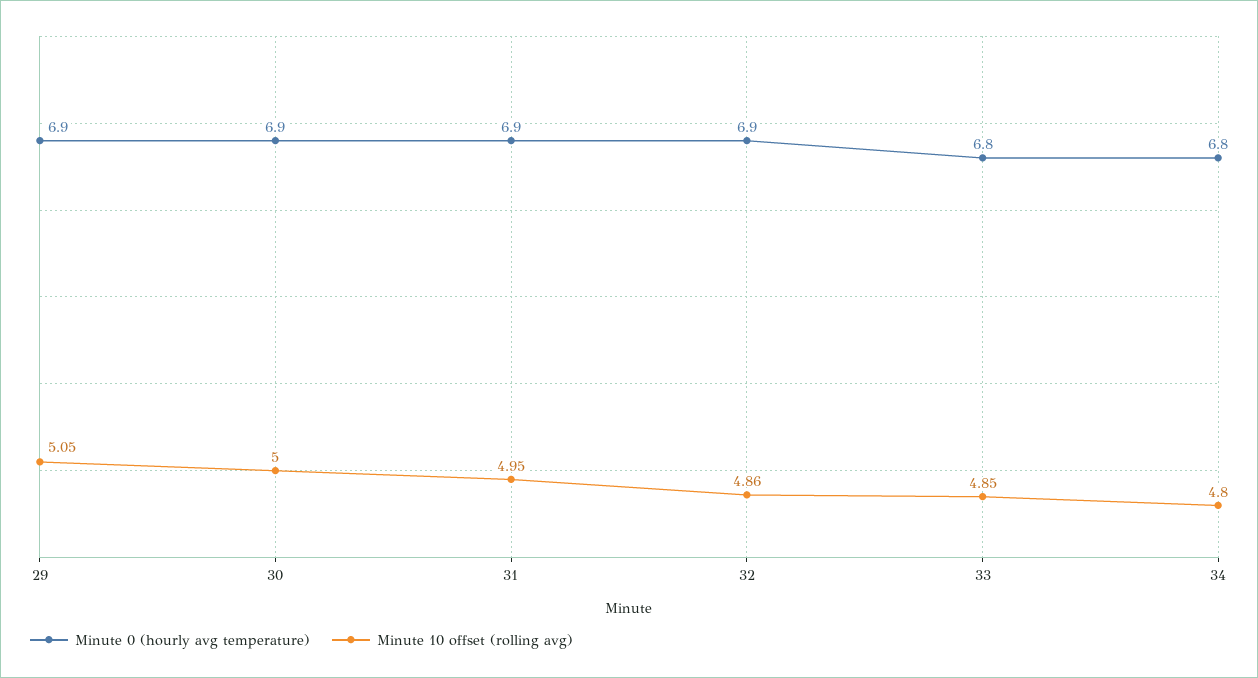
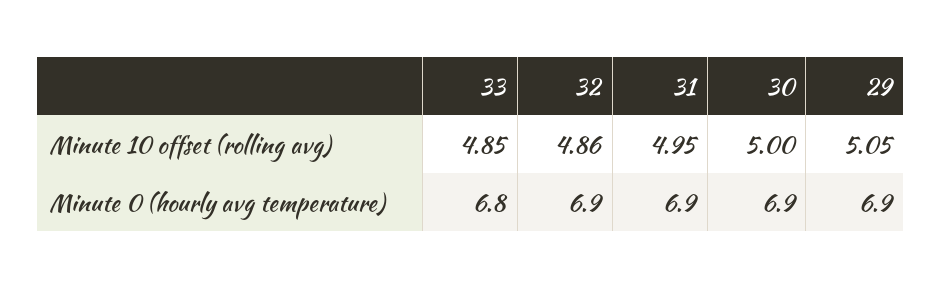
  {
    "Minute 0 (hourly avg temperature)": {
      "29": 6.9,
      "30": 6.9,
      "31": 6.9,
      "32": 6.9,
-     "33": 6.8,
+     "33": 6.8
-     "34": 6.8
    },
    "Minute 10 offset (rolling avg)": {
      "29": 5.05,
      "30": 5,
      "31": 4.95,
      "32": 4.86,
-     "33": 4.85,
+     "33": 4.85
-     "34": 4.8
    }
  }

